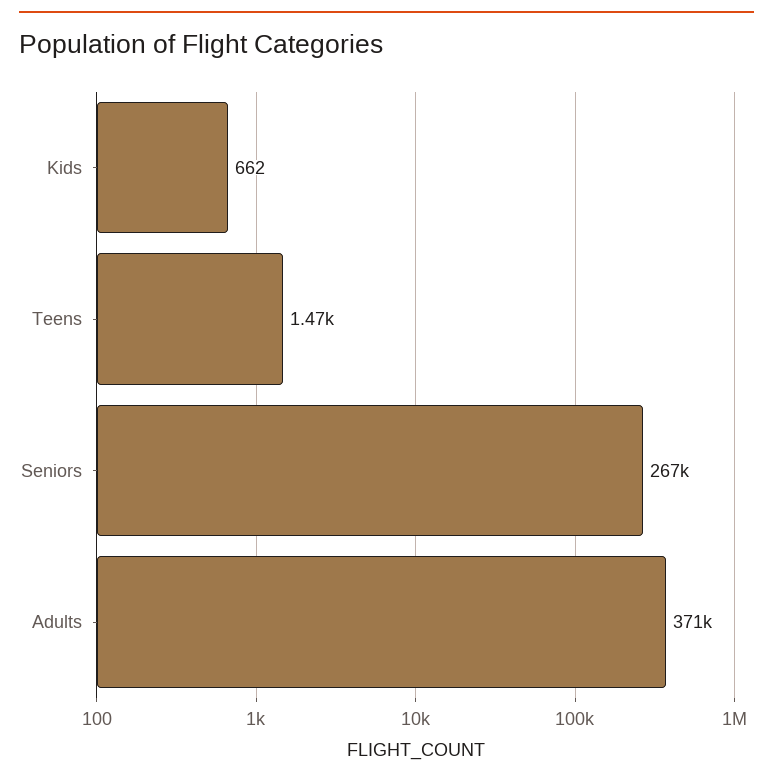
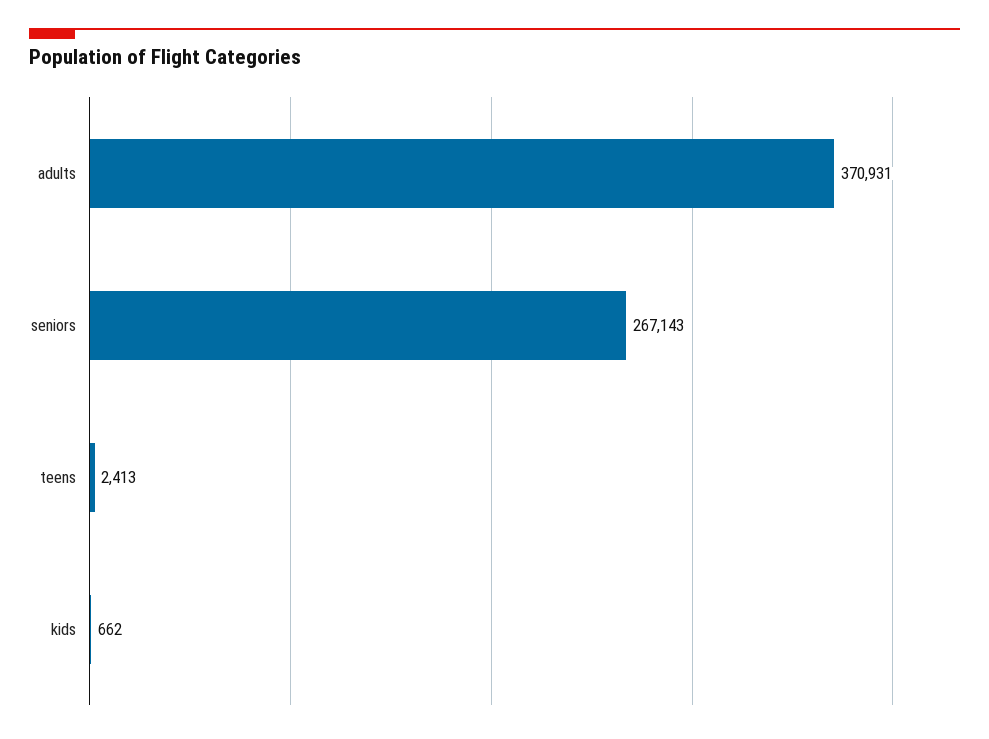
  {
    "Kids": 662,
-   "Teens": 1470,
+   "Teens": 2413,
    "Seniors": 267143,
    "Adults": 370931
  }

